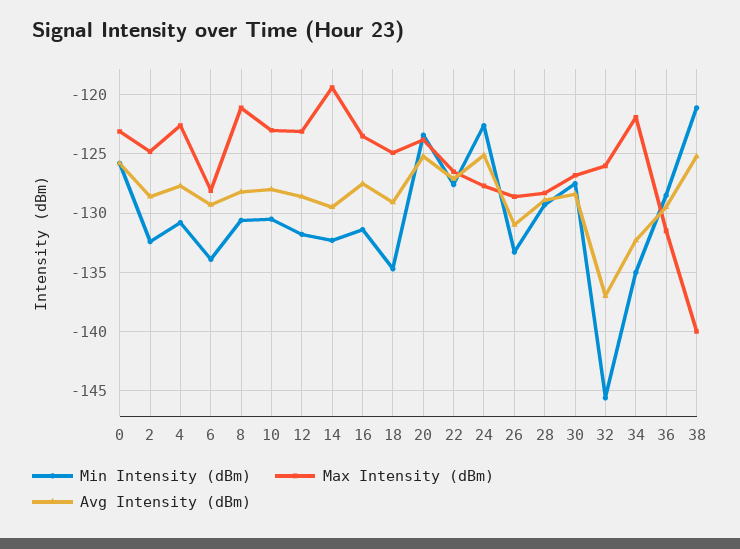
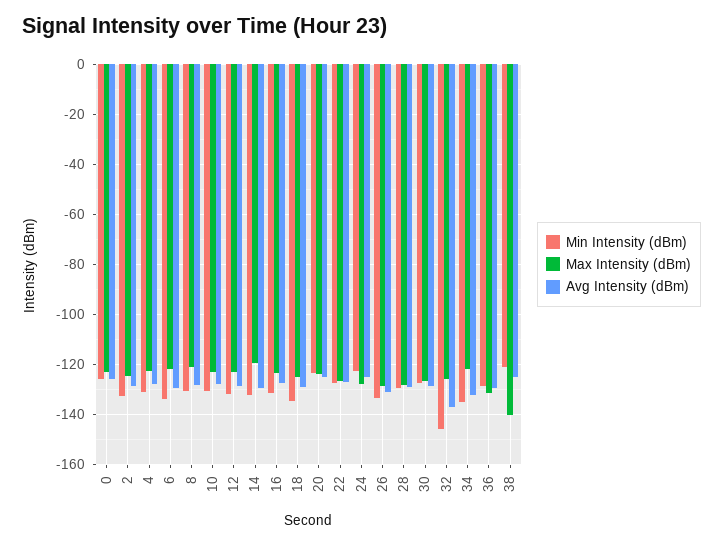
  {
    "Min Intensity (dBm)": {
      "0": -126,
      "2": -132,
      "4": -131,
      "6": -134,
      "8": -131,
      "10": -131,
      "12": -132,
      "14": -132,
      "16": -131,
      "18": -135,
      "20": -123,
      "22": -128,
      "24": -123,
      "26": -133,
      "28": -129,
      "30": -128,
      "32": -146,
      "34": -135,
      "36": -129,
      "38": -121
    },
    "Max Intensity (dBm)": {
      "0": -123,
      "2": -125,
      "4": -123,
-     "6": -128,
+     "6": -122.5,
      "8": -121,
      "10": -123,
      "12": -123,
      "14": -119,
      "16": -124,
      "18": -125,
      "20": -124,
      "22": -127,
      "24": -128,
      "26": -129,
      "28": -128,
      "30": -127,
      "32": -126,
      "34": -122,
      "36": -132,
      "38": -140
    },
    "Avg Intensity (dBm)": {
      "0": -126,
      "2": -129,
      "4": -128,
      "6": -129,
      "8": -128,
      "10": -128,
      "12": -129,
      "14": -130,
      "16": -128,
      "18": -129,
      "20": -125,
      "22": -127,
      "24": -125,
      "26": -131,
      "28": -129,
      "30": -128,
      "32": -137,
      "34": -132,
      "36": -130,
      "38": -125
    }
  }

